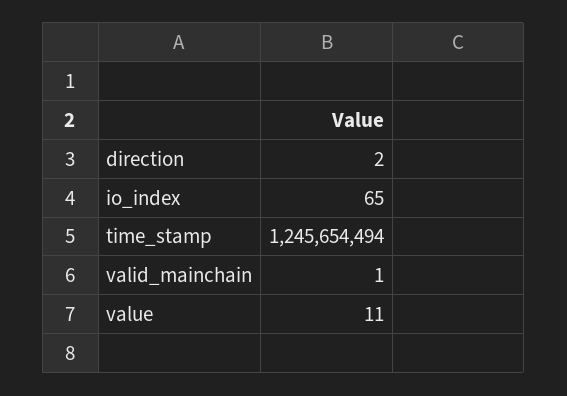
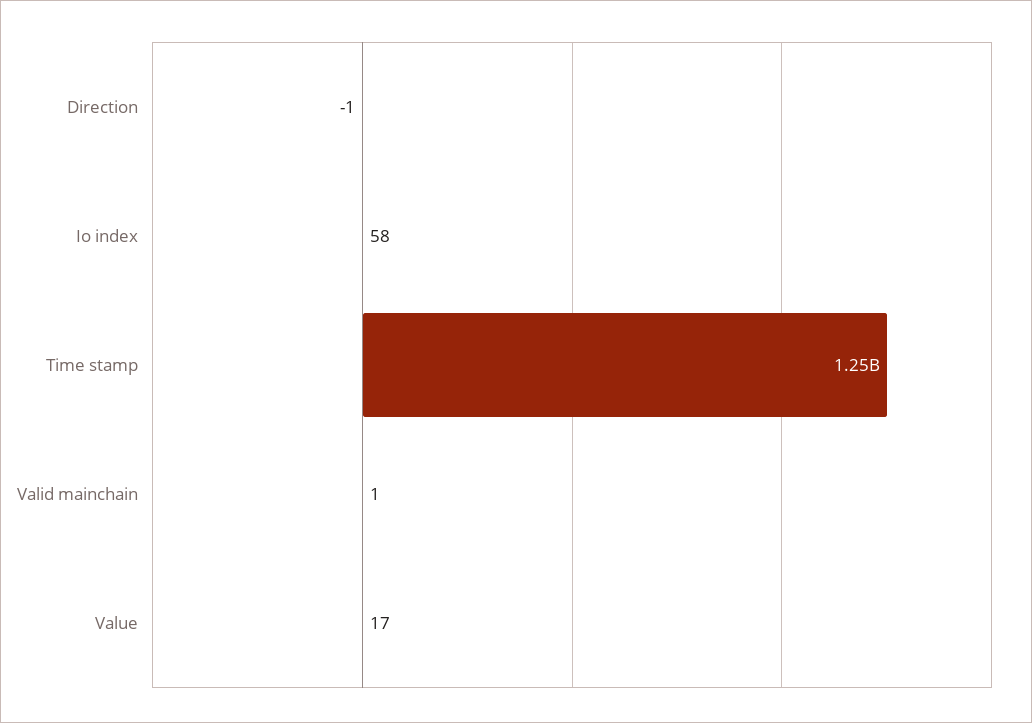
  {
-   "direction": 2,
+   "direction": -1,
-   "io_index": 65,
+   "io_index": 58,
    "time_stamp": 1245654494,
    "valid_mainchain": 1,
-   "value": 11
+   "value": 17
  }

